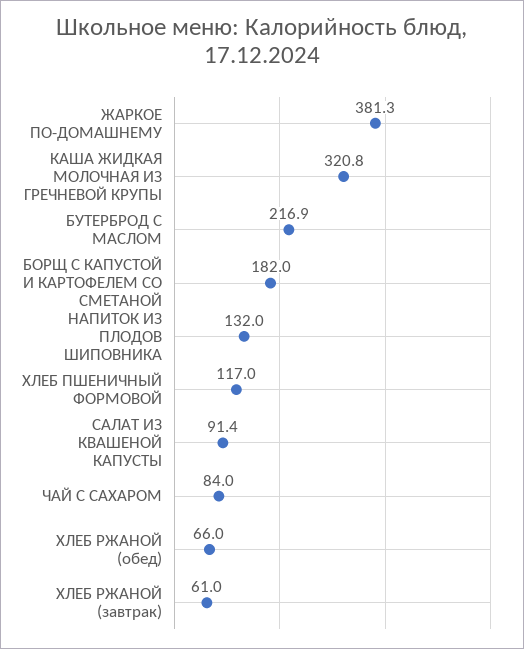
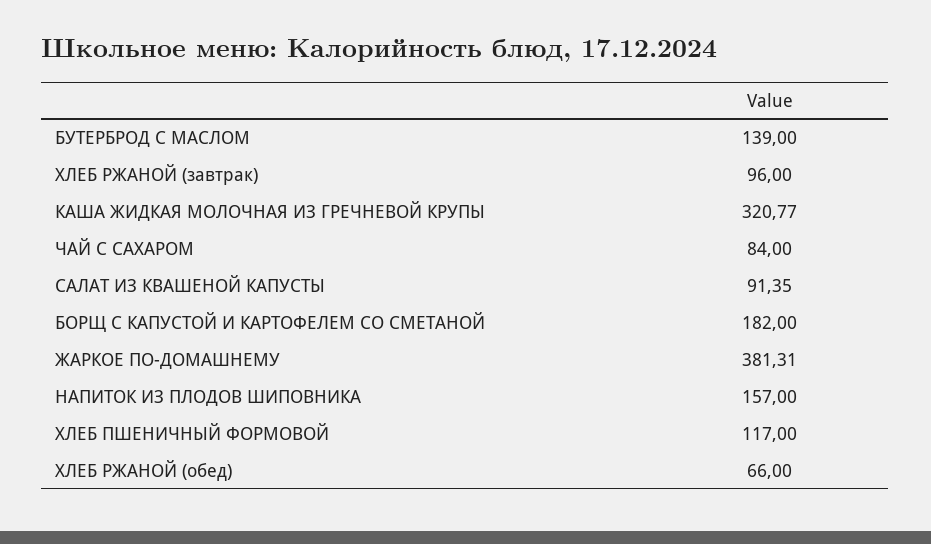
  {
    "ЖАРКОЕ ПО-ДОМАШНЕМУ": 381.31,
    "КАША ЖИДКАЯ МОЛОЧНАЯ ИЗ ГРЕЧНЕВОЙ КРУПЫ": 320.77,
-   "БУТЕРБРОД С МАСЛОМ": 216.9,
+   "БУТЕРБРОД С МАСЛОМ": 139,
    "БОРЩ С КАПУСТОЙ И КАРТОФЕЛЕМ СО СМЕТАНОЙ": 182,
-   "НАПИТОК ИЗ ПЛОДОВ ШИПОВНИКА": 132,
+   "НАПИТОК ИЗ ПЛОДОВ ШИПОВНИКА": 157,
    "ХЛЕБ ПШЕНИЧНЫЙ ФОРМОВОЙ": 117,
    "САЛАТ ИЗ КВАШЕНОЙ КАПУСТЫ": 91.35,
    "ЧАЙ С САХАРОМ": 84,
    "ХЛЕБ РЖАНОЙ (обед)": 66,
-   "ХЛЕБ РЖАНОЙ (завтрак)": 61
+   "ХЛЕБ РЖАНОЙ (завтрак)": 96
  }

